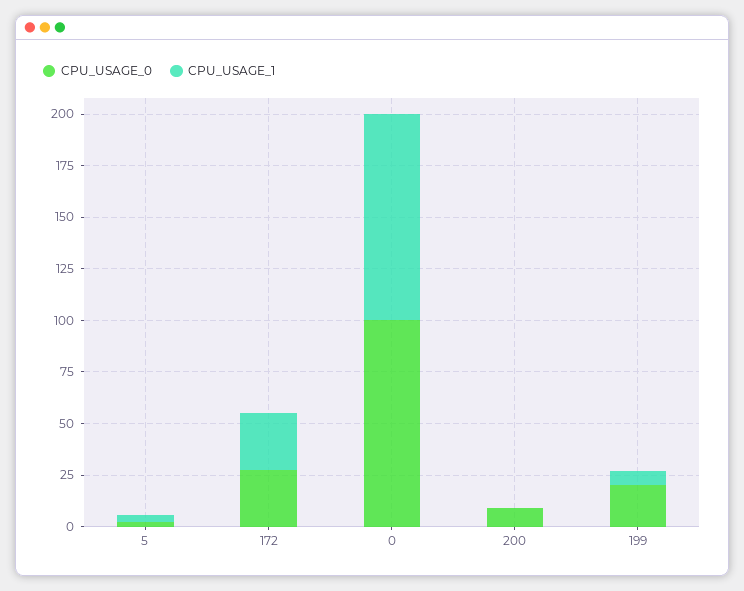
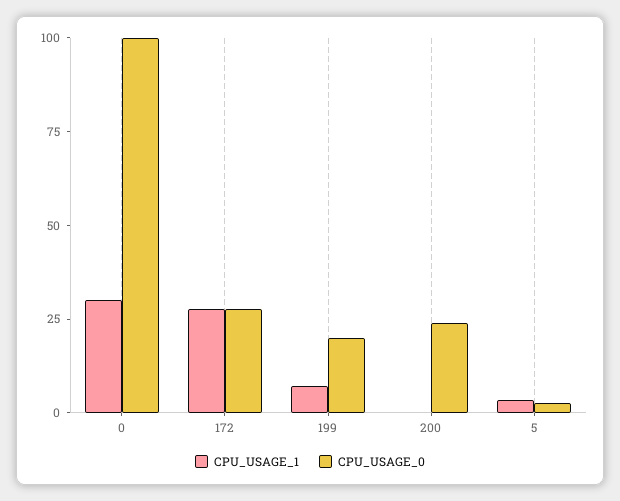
  {
    "CPU_USAGE_0": {
      "5": 5,
      "172": 30,
      "0": 100,
-     "200": 10,
+     "200": 25,
      "199": 20
    },
    "CPU_USAGE_1": {
      "5": 5,
      "172": 30,
-     "0": 100,
+     "0": 30,
      "200": 0,
      "199": 5
    }
  }

